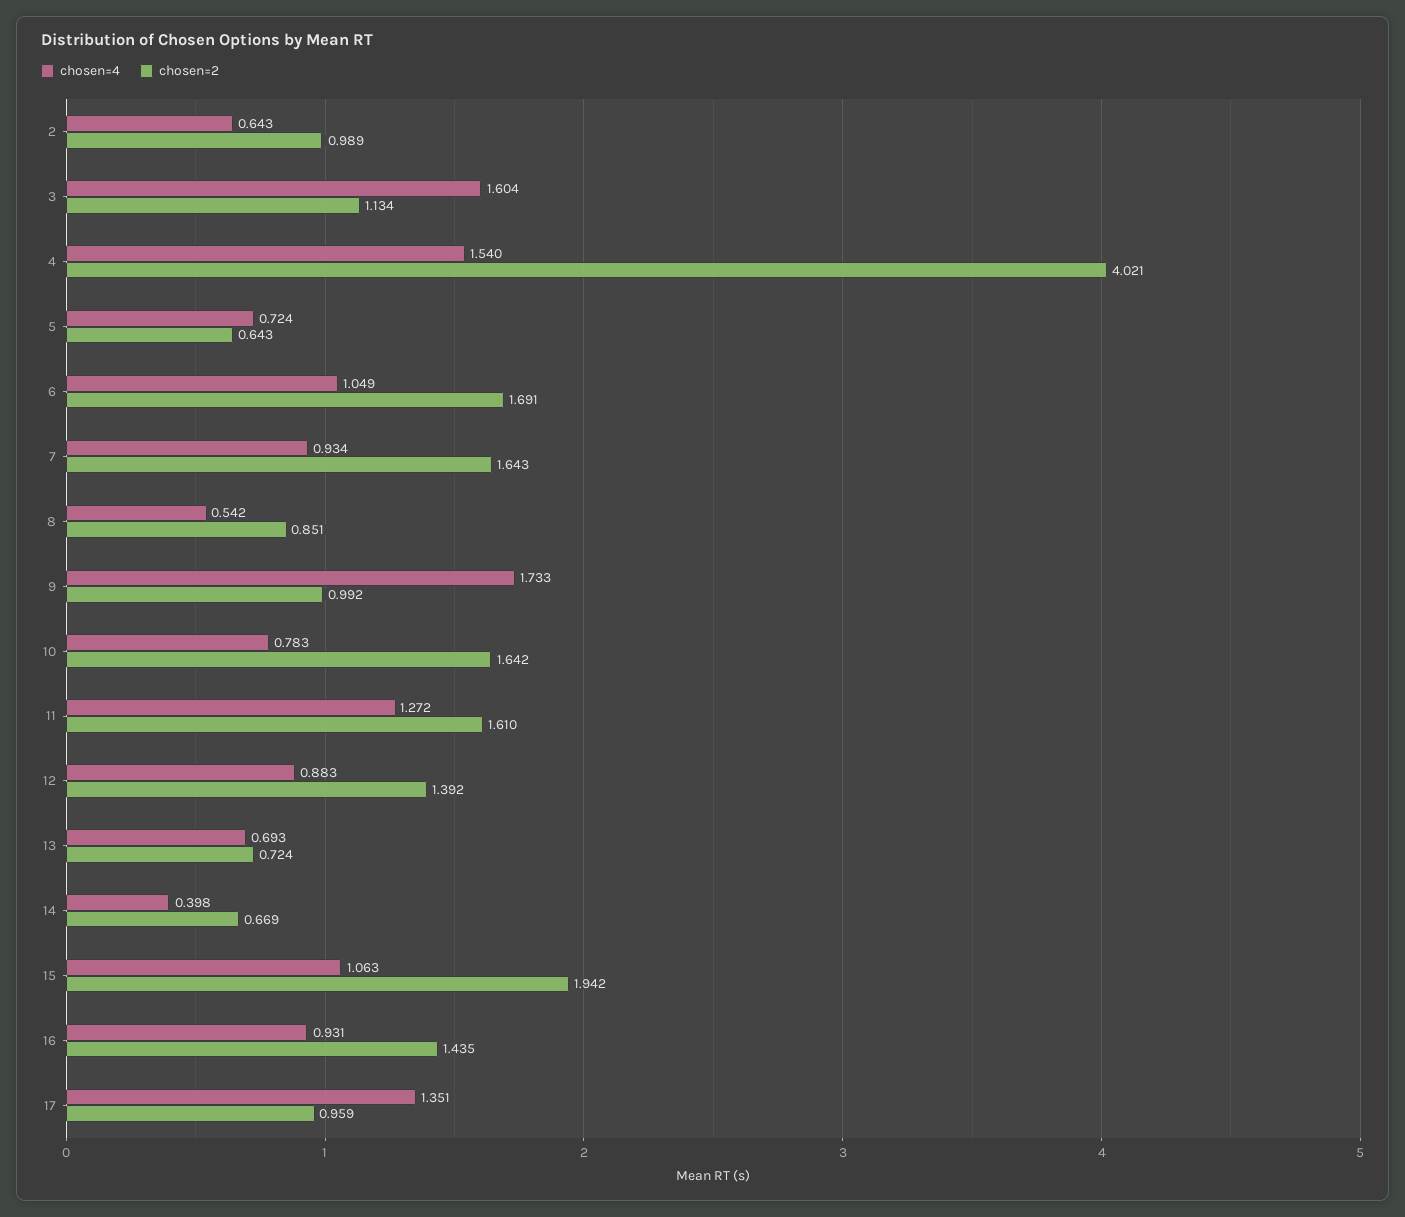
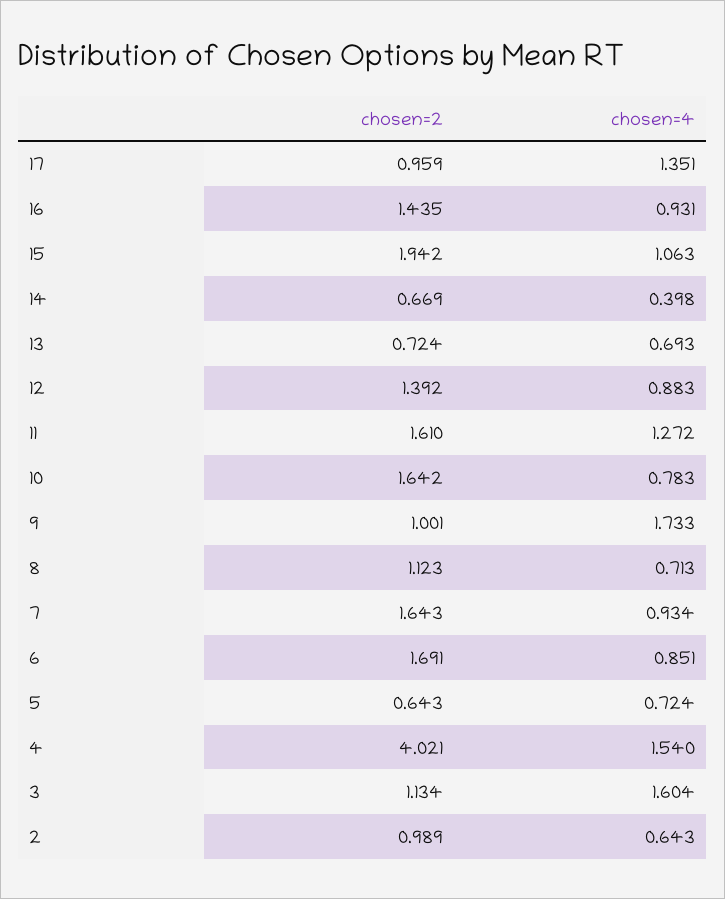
  {
    "chosen=4": {
      "2": 0.643,
      "3": 1.604,
      "4": 1.54,
      "5": 0.724,
-     "6": 1.049,
+     "6": 0.851,
      "7": 0.934,
-     "8": 0.542,
+     "8": 0.713,
      "9": 1.733,
      "10": 0.783,
      "11": 1.272,
      "12": 0.883,
      "13": 0.693,
      "14": 0.398,
      "15": 1.063,
      "16": 0.931,
      "17": 1.351
    },
    "chosen=2": {
      "2": 0.989,
      "3": 1.134,
      "4": 4.021,
      "5": 0.643,
      "6": 1.691,
      "7": 1.643,
-     "8": 0.851,
+     "8": 1.123,
-     "9": 0.992,
+     "9": 1.001,
      "10": 1.642,
      "11": 1.61,
      "12": 1.392,
      "13": 0.724,
      "14": 0.669,
      "15": 1.942,
      "16": 1.435,
      "17": 0.959
    }
  }

